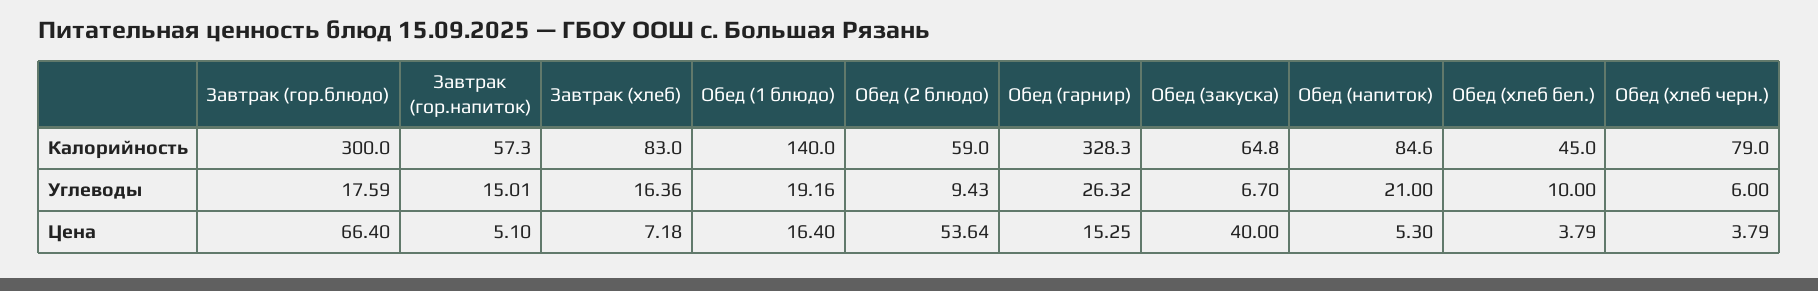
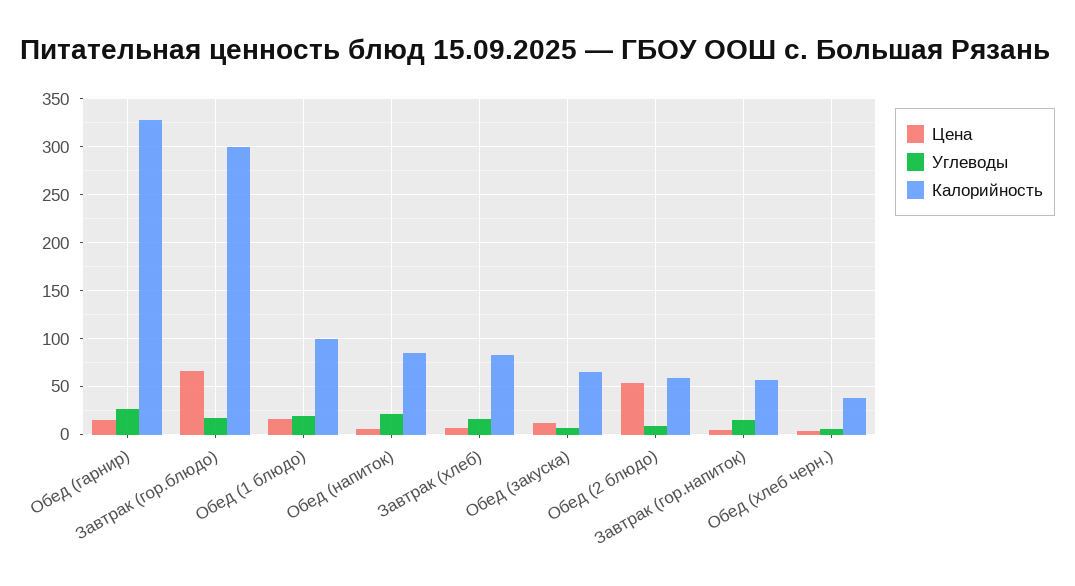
  {
    "Калорийность": {
      "Завтрак (гор.блюдо)": 300,
      "Завтрак (гор.напиток)": 57.3,
      "Завтрак (хлеб)": 83,
-     "Обед (1 блюдо)": 140,
+     "Обед (1 блюдо)": 100,
      "Обед (2 блюдо)": 59,
      "Обед (гарнир)": 328.3,
      "Обед (закуска)": 64.8,
      "Обед (напиток)": 84.6,
-     "Обед (хлеб бел.)": 45,
-     "Обед (хлеб черн.)": 79
+     "Обед (хлеб черн.)": 40
    },
    "Углеводы": {
      "Завтрак (гор.блюдо)": 17.59,
      "Завтрак (гор.напиток)": 15.01,
      "Завтрак (хлеб)": 16.36,
      "Обед (1 блюдо)": 19.16,
      "Обед (2 блюдо)": 9.43,
      "Обед (гарнир)": 26.32,
      "Обед (закуска)": 6.7,
      "Обед (напиток)": 21,
-     "Обед (хлеб бел.)": 10,
      "Обед (хлеб черн.)": 6
    },
    "Цена": {
      "Завтрак (гор.блюдо)": 66.4,
      "Завтрак (гор.напиток)": 5.1,
      "Завтрак (хлеб)": 7.18,
      "Обед (1 блюдо)": 16.4,
      "Обед (2 блюдо)": 53.64,
      "Обед (гарнир)": 15.25,
-     "Обед (закуска)": 40,
+     "Обед (закуска)": 10,
      "Обед (напиток)": 5.3,
-     "Обед (хлеб бел.)": 3.79,
      "Обед (хлеб черн.)": 3.79
    }
  }

